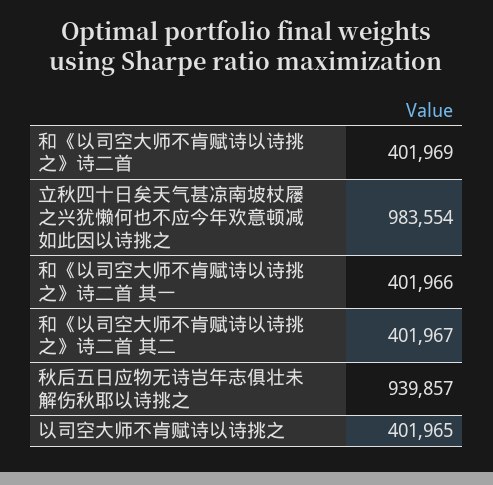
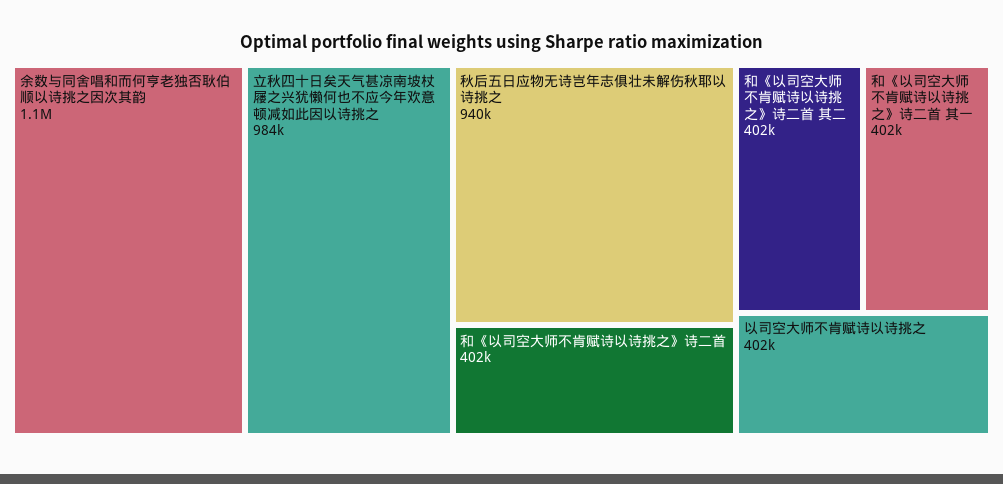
  {
    "和《以司空大师不肯赋诗以诗挑之》诗二首": 401969,
    "立秋四十日矣天气甚凉南坡杖屦之兴犹懒何也不应今年欢意顿减如此因以诗挑之": 983554,
    "和《以司空大师不肯赋诗以诗挑之》诗二首 其一": 401966,
    "和《以司空大师不肯赋诗以诗挑之》诗二首 其二": 401967,
    "秋后五日应物无诗岂年志俱壮未解伤秋耶以诗挑之": 939857,
-   "以司空大师不肯赋诗以诗挑之": 401965
+   "以司空大师不肯赋诗以诗挑之": 401965,
+   "余数与同舍唱和而何亨老独否耿伯顺以诗挑之因次其韵": 1100000
  }

